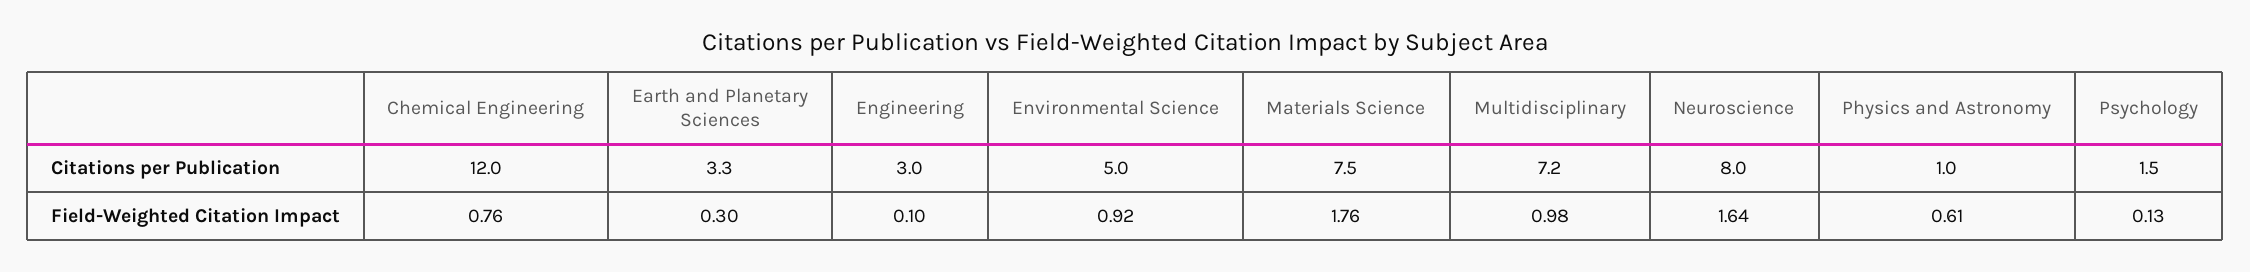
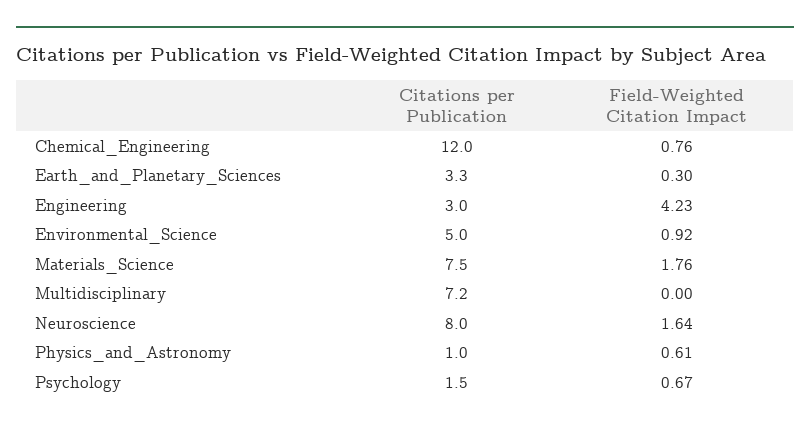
  {
    "Chemical Engineering": {
      "Citations per Publication": 12,
      "Field-Weighted Citation Impact": 0.76
    },
    "Earth and Planetary Sciences": {
      "Citations per Publication": 3.3,
      "Field-Weighted Citation Impact": 0.3
    },
    "Engineering": {
      "Citations per Publication": 3,
-     "Field-Weighted Citation Impact": 0.1
+     "Field-Weighted Citation Impact": 4.23
    },
    "Environmental Science": {
      "Citations per Publication": 5,
      "Field-Weighted Citation Impact": 0.92
    },
    "Materials Science": {
      "Citations per Publication": 7.5,
      "Field-Weighted Citation Impact": 1.76
    },
    "Multidisciplinary": {
      "Citations per Publication": 7.2,
-     "Field-Weighted Citation Impact": 0.98
+     "Field-Weighted Citation Impact": 0
    },
    "Neuroscience": {
      "Citations per Publication": 8,
      "Field-Weighted Citation Impact": 1.64
    },
    "Physics and Astronomy": {
      "Citations per Publication": 1,
      "Field-Weighted Citation Impact": 0.61
    },
    "Psychology": {
      "Citations per Publication": 1.5,
-     "Field-Weighted Citation Impact": 0.13
+     "Field-Weighted Citation Impact": 0.67
    }
  }

